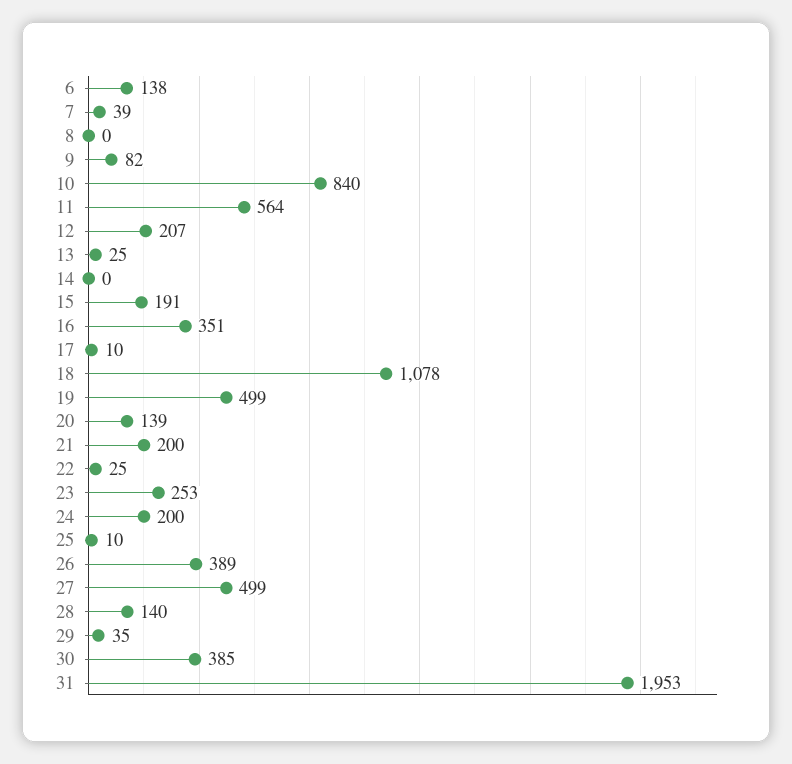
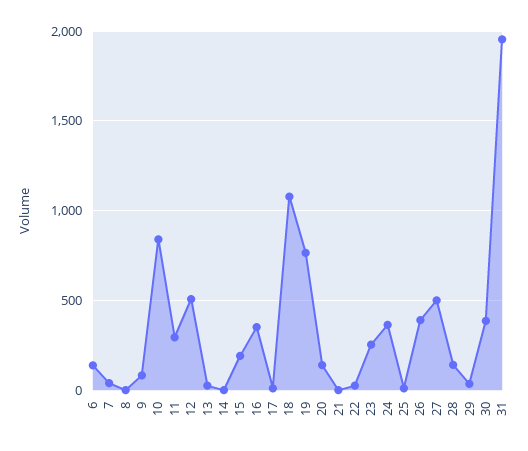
  {
    "6": 138,
    "7": 39,
    "8": 0,
    "9": 82,
    "10": 840,
-   "11": 564,
+   "11": 300,
-   "12": 207,
+   "12": 500,
    "13": 25,
    "14": 0,
    "15": 191,
    "16": 351,
    "17": 10,
    "18": 1078,
-   "19": 499,
+   "19": 750,
    "20": 139,
-   "21": 200,
+   "21": 0,
    "22": 25,
    "23": 253,
-   "24": 200,
+   "24": 350,
    "25": 10,
    "26": 389,
    "27": 499,
    "28": 140,
    "29": 35,
    "30": 385,
    "31": 1953
  }

